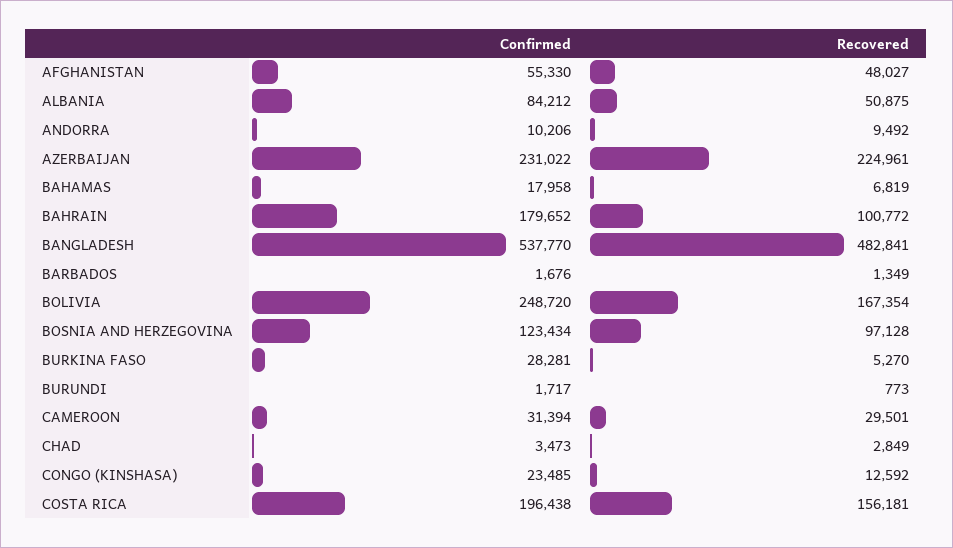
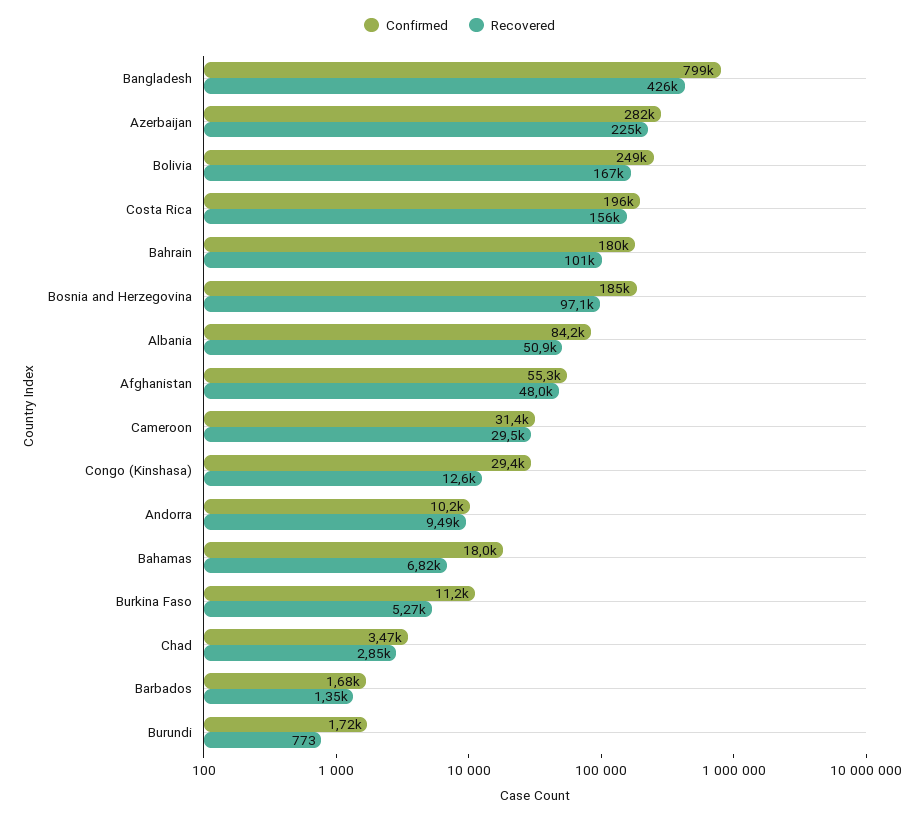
  {
    "Confirmed": {
      "AFGHANISTAN": 55330,
      "ALBANIA": 84212,
      "ANDORRA": 10206,
-     "AZERBAIJAN": 231022,
+     "AZERBAIJAN": 282000,
      "BAHAMAS": 17958,
      "BAHRAIN": 179652,
-     "BANGLADESH": 537770,
+     "BANGLADESH": 799000,
      "BARBADOS": 1676,
      "BOLIVIA": 248720,
-     "BOSNIA AND HERZEGOVINA": 123434,
+     "BOSNIA AND HERZEGOVINA": 185000,
-     "BURKINA FASO": 28281,
+     "BURKINA FASO": 11200,
      "BURUNDI": 1717,
      "CAMEROON": 31394,
      "CHAD": 3473,
-     "CONGO (KINSHASA)": 23485,
+     "CONGO (KINSHASA)": 29400,
      "COSTA RICA": 196438
    },
    "Recovered": {
      "AFGHANISTAN": 48027,
      "ALBANIA": 50875,
      "ANDORRA": 9492,
      "AZERBAIJAN": 224961,
      "BAHAMAS": 6819,
      "BAHRAIN": 100772,
-     "BANGLADESH": 482841,
+     "BANGLADESH": 426000,
      "BARBADOS": 1349,
      "BOLIVIA": 167354,
      "BOSNIA AND HERZEGOVINA": 97128,
      "BURKINA FASO": 5270,
      "BURUNDI": 773,
      "CAMEROON": 29501,
      "CHAD": 2849,
      "CONGO (KINSHASA)": 12592,
      "COSTA RICA": 156181
    }
  }

